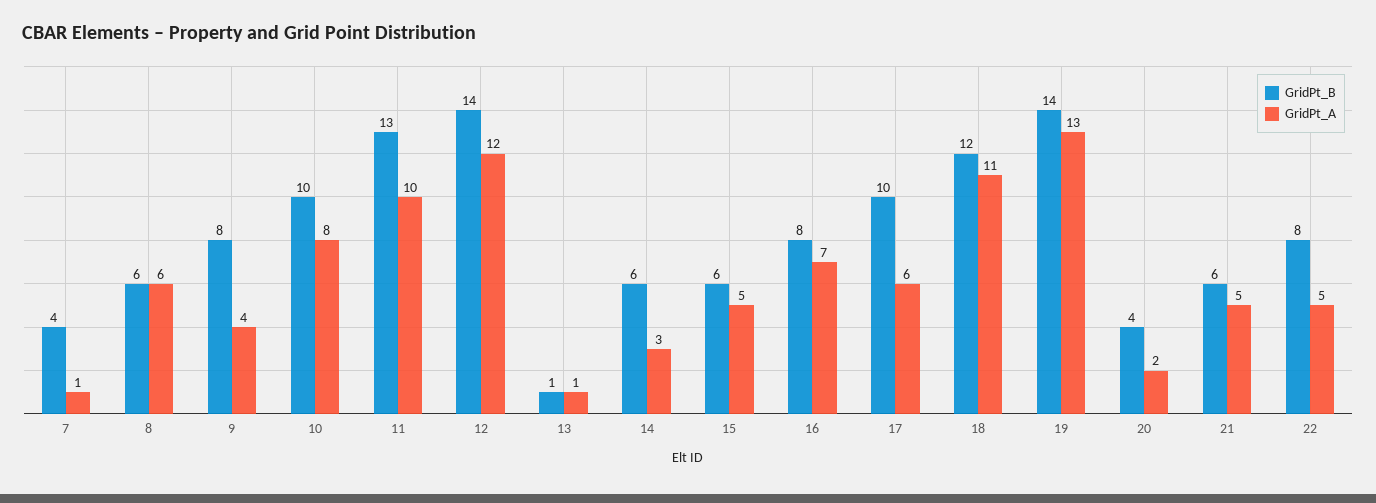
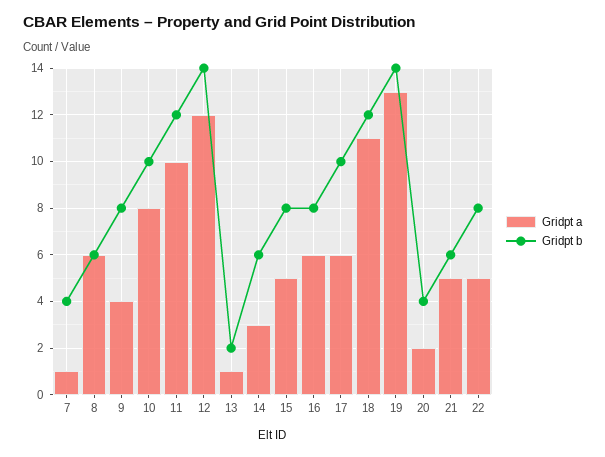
  {
    "GridPt_B": {
      "7": 4,
      "8": 6,
      "9": 8,
      "10": 10,
-     "11": 13,
+     "11": 12,
      "12": 14,
-     "13": 1,
+     "13": 2,
      "14": 6,
-     "15": 6,
+     "15": 8,
      "16": 8,
      "17": 10,
      "18": 12,
      "19": 14,
      "20": 4,
      "21": 6,
      "22": 8
    },
    "GridPt_A": {
      "7": 1,
      "8": 6,
      "9": 4,
      "10": 8,
      "11": 10,
      "12": 12,
      "13": 1,
      "14": 3,
      "15": 5,
-     "16": 7,
+     "16": 6,
      "17": 6,
      "18": 11,
      "19": 13,
      "20": 2,
      "21": 5,
      "22": 5
    }
  }

